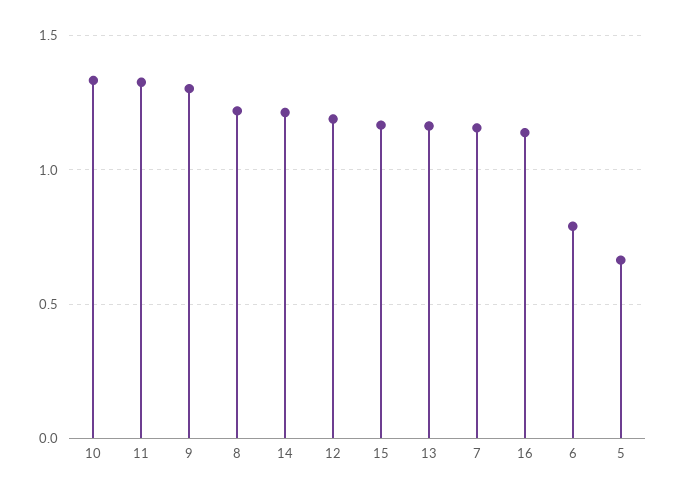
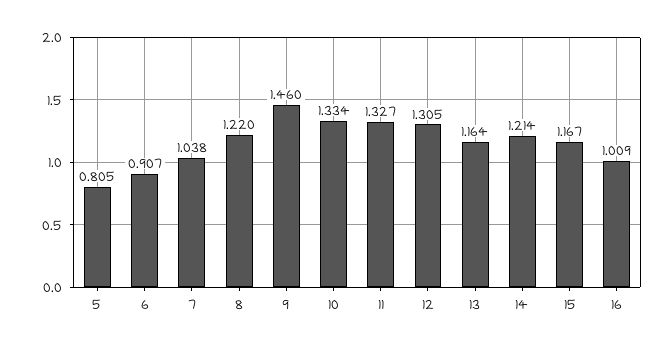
  {
    "10": 1.334,
    "11": 1.327,
-   "9": 1.3,
+   "9": 1.46,
    "8": 1.22,
    "14": 1.214,
-   "12": 1.2,
+   "12": 1.305,
    "15": 1.167,
    "13": 1.164,
-   "7": 1.15,
+   "7": 1.038,
-   "16": 1.15,
+   "16": 1.009,
-   "6": 0.8,
+   "6": 0.907,
-   "5": 0.65
+   "5": 0.805
  }

